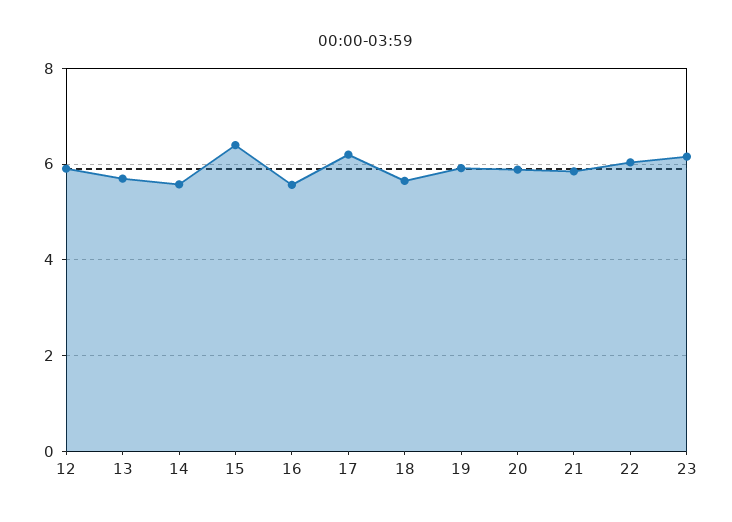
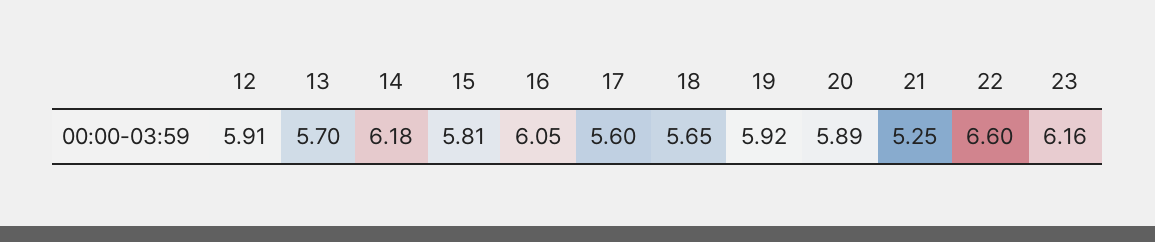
  {
    "12": 5.91,
    "13": 5.7,
-   "14": 5.6,
+   "14": 6.18,
-   "15": 6.4,
+   "15": 5.81,
-   "16": 5.6,
+   "16": 6.05,
-   "17": 6.2,
+   "17": 5.6,
    "18": 5.65,
    "19": 5.92,
    "20": 5.89,
-   "21": 5.8,
+   "21": 5.25,
-   "22": 6,
+   "22": 6.6,
    "23": 6.16
  }

